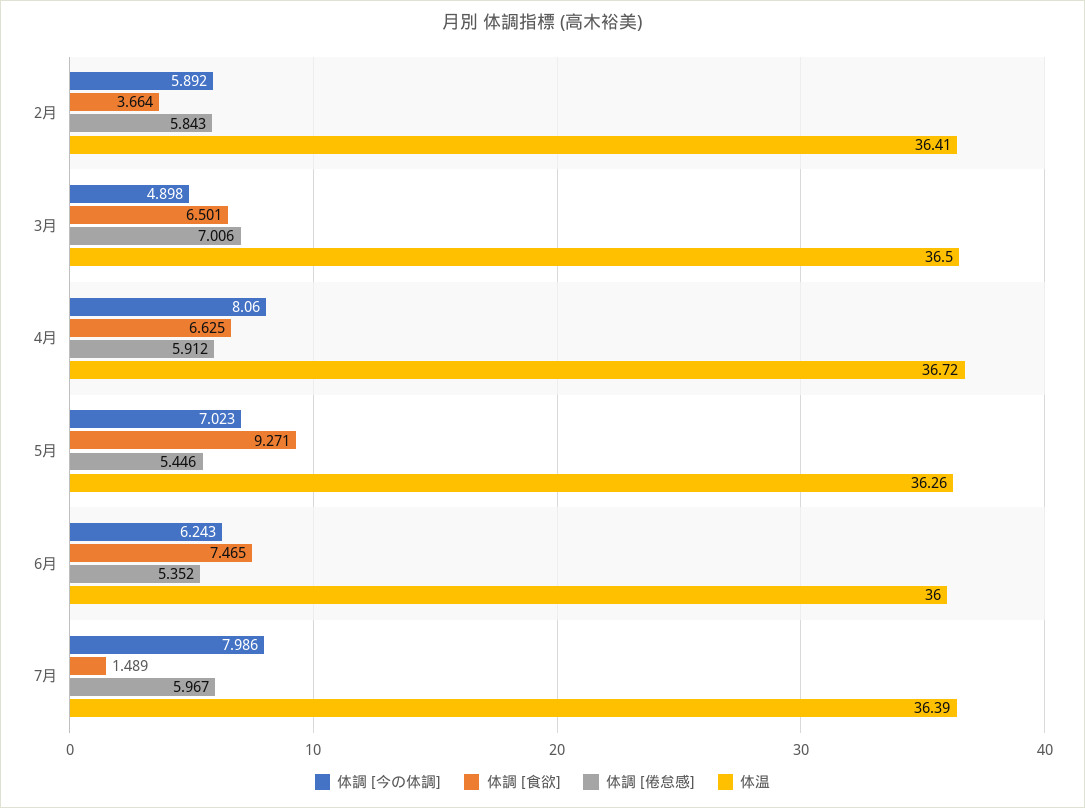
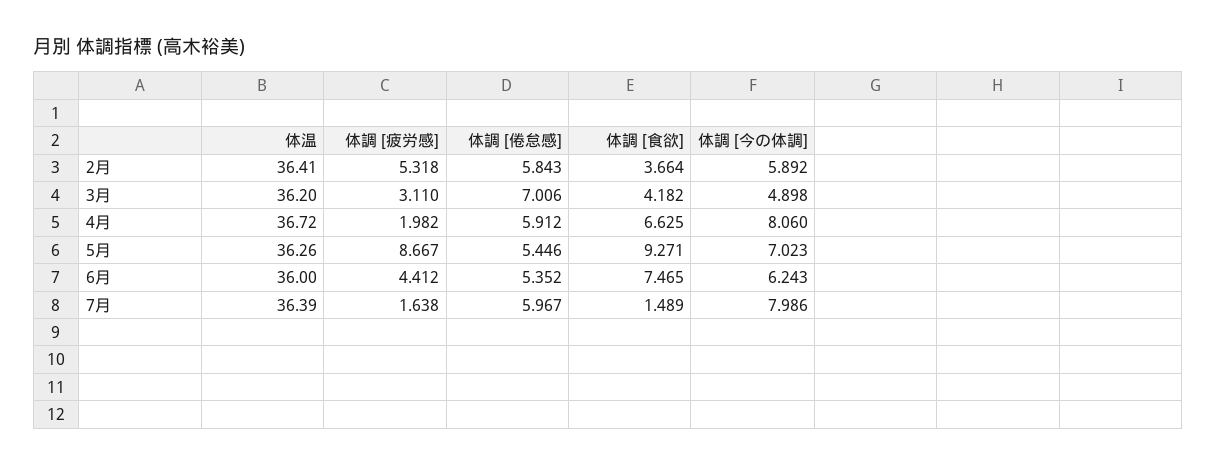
  {
    "体調 [今の体調]": {
      "2月": 5.892,
      "3月": 4.898,
      "4月": 8.06,
      "5月": 7.023,
      "6月": 6.243,
      "7月": 7.986
    },
    "体調 [食欲]": {
      "2月": 3.664,
-     "3月": 6.501,
+     "3月": 4.182,
      "4月": 6.625,
      "5月": 9.271,
      "6月": 7.465,
      "7月": 1.489
    },
    "体調 [倦怠感]": {
      "2月": 5.843,
      "3月": 7.006,
      "4月": 5.912,
      "5月": 5.446,
      "6月": 5.352,
      "7月": 5.967
    },
    "体温": {
      "2月": 36.41,
-     "3月": 36.5,
+     "3月": 36.2,
      "4月": 36.72,
      "5月": 36.26,
      "6月": 36,
      "7月": 36.39
-   }
+   },
+   "体調 [疲労感]": {
+     "2月": 5.318,
+     "3月": 3.11,
+     "4月": 1.982,
+     "5月": 8.667,
+     "6月": 4.412,
+     "7月": 1.638
+   }
  }

